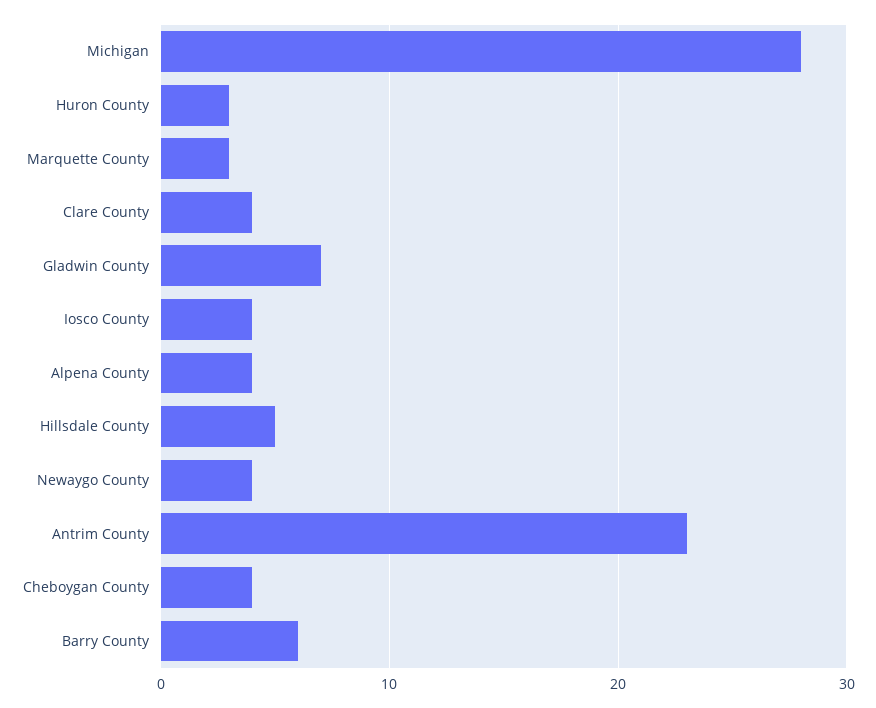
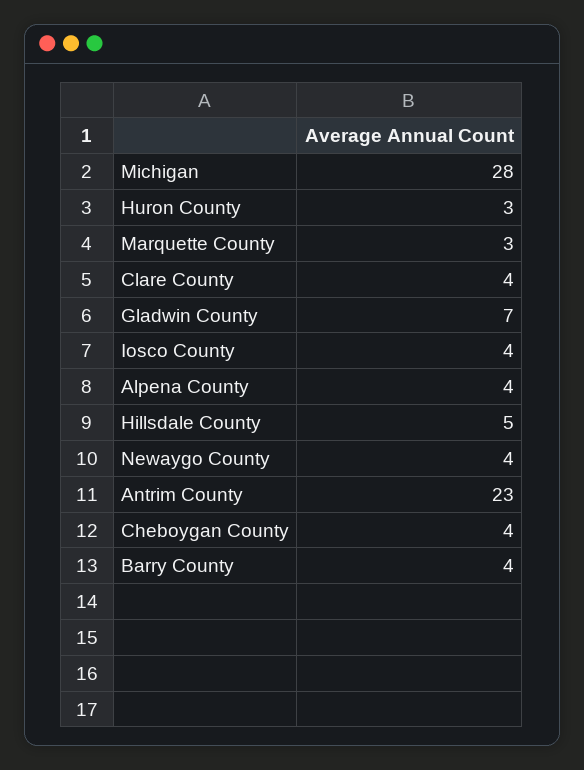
  {
    "Michigan": 28,
    "Huron County": 3,
    "Marquette County": 3,
    "Clare County": 4,
    "Gladwin County": 7,
    "Iosco County": 4,
    "Alpena County": 4,
    "Hillsdale County": 5,
    "Newaygo County": 4,
    "Antrim County": 23,
    "Cheboygan County": 4,
-   "Barry County": 6
+   "Barry County": 4
  }

